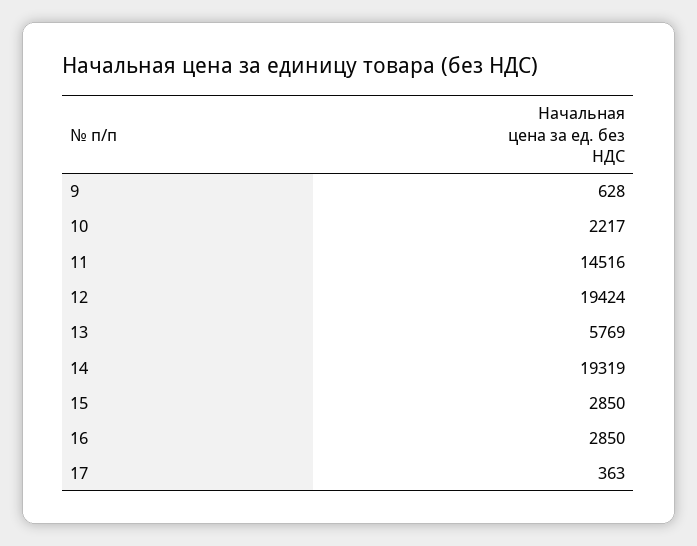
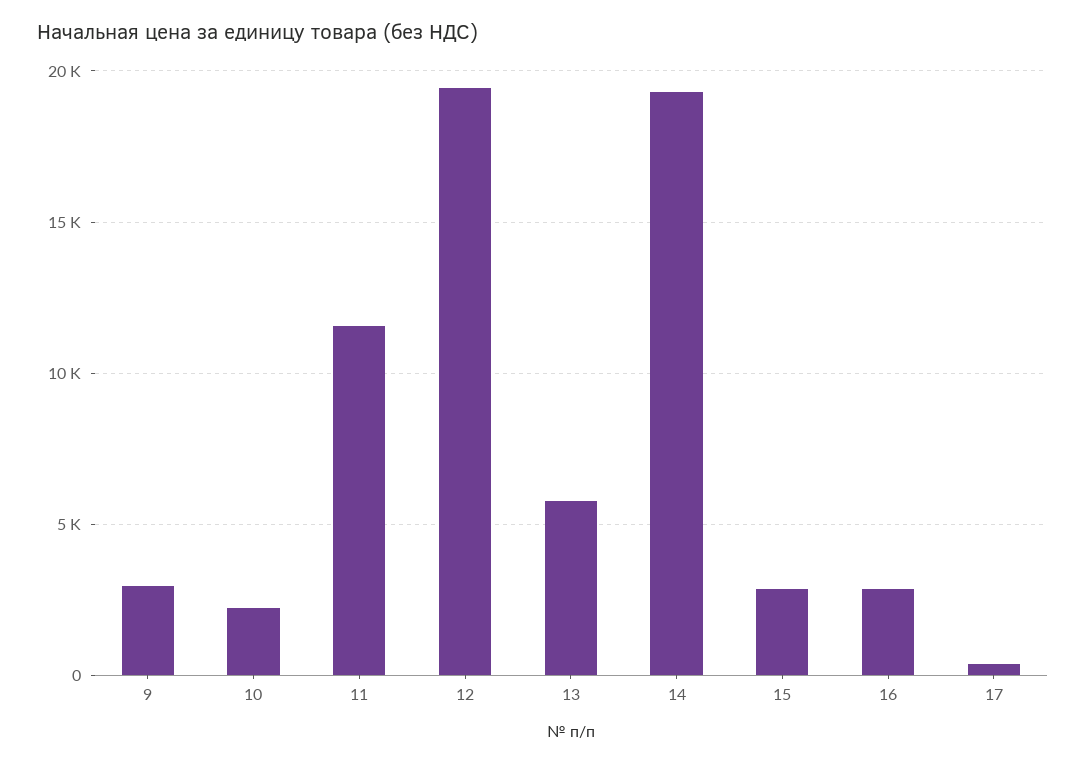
  {
-   "9": 628,
+   "9": 3000,
    "10": 2217,
-   "11": 14516,
+   "11": 11500,
    "12": 19424,
    "13": 5769,
    "14": 19319,
    "15": 2850,
    "16": 2850,
    "17": 363
  }

